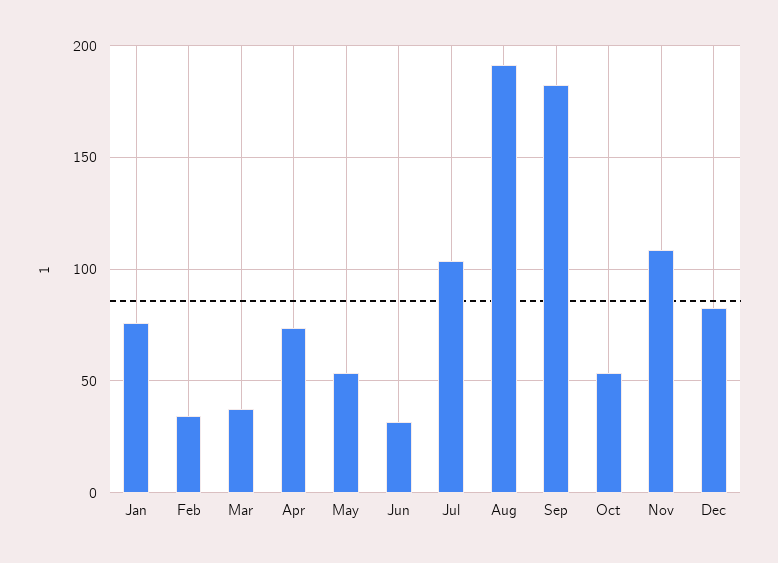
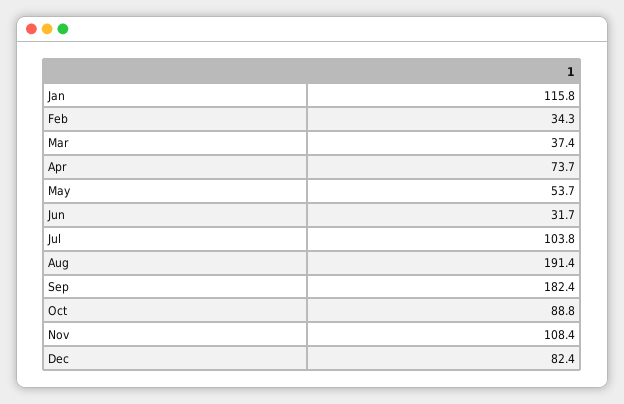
  {
-   "Jan": 75,
+   "Jan": 115.8,
    "Feb": 34.3,
    "Mar": 37.4,
    "Apr": 73.7,
    "May": 53.7,
    "Jun": 31.7,
    "Jul": 103.8,
    "Aug": 191.4,
    "Sep": 182.4,
-   "Oct": 55,
+   "Oct": 88.8,
    "Nov": 108.4,
    "Dec": 82.4
  }

